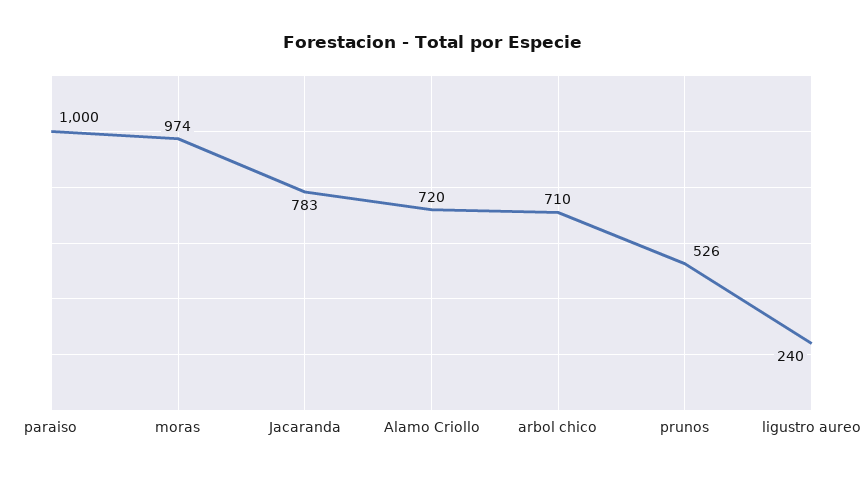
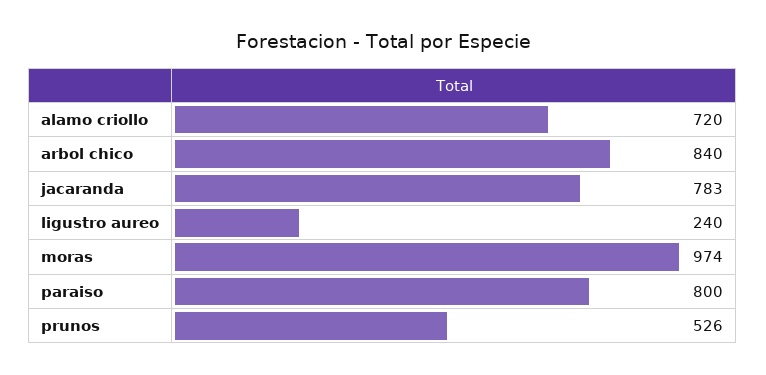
  {
-   "paraiso": 1000,
+   "paraiso": 800,
    "moras": 974,
    "Jacaranda": 783,
    "Alamo Criollo": 720,
-   "arbol chico": 710,
+   "arbol chico": 840,
    "prunos": 526,
    "ligustro aureo": 240
  }

